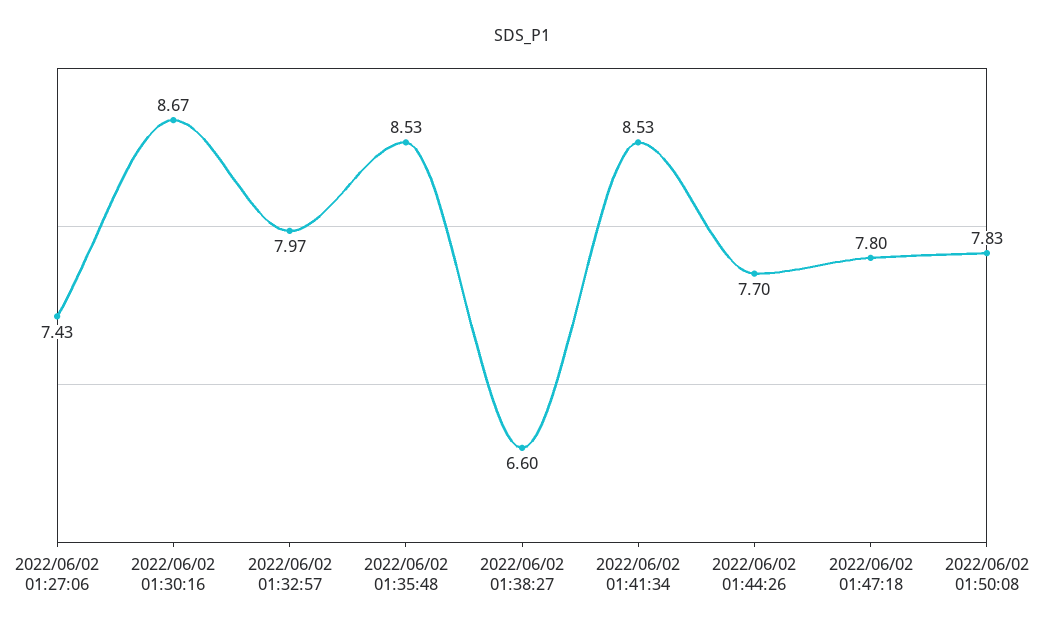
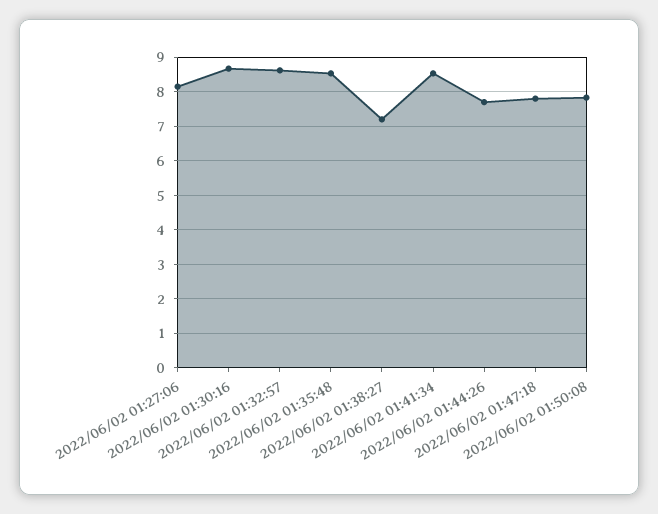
  {
-   "2022/06/02 01:27:06": 7.43,
+   "2022/06/02 01:27:06": 8.2,
    "2022/06/02 01:30:16": 8.67,
-   "2022/06/02 01:32:57": 7.97,
+   "2022/06/02 01:32:57": 8.6,
    "2022/06/02 01:35:48": 8.53,
-   "2022/06/02 01:38:27": 6.6,
+   "2022/06/02 01:38:27": 7.2,
    "2022/06/02 01:41:34": 8.53,
    "2022/06/02 01:44:26": 7.7,
    "2022/06/02 01:47:18": 7.8,
    "2022/06/02 01:50:08": 7.83
  }

